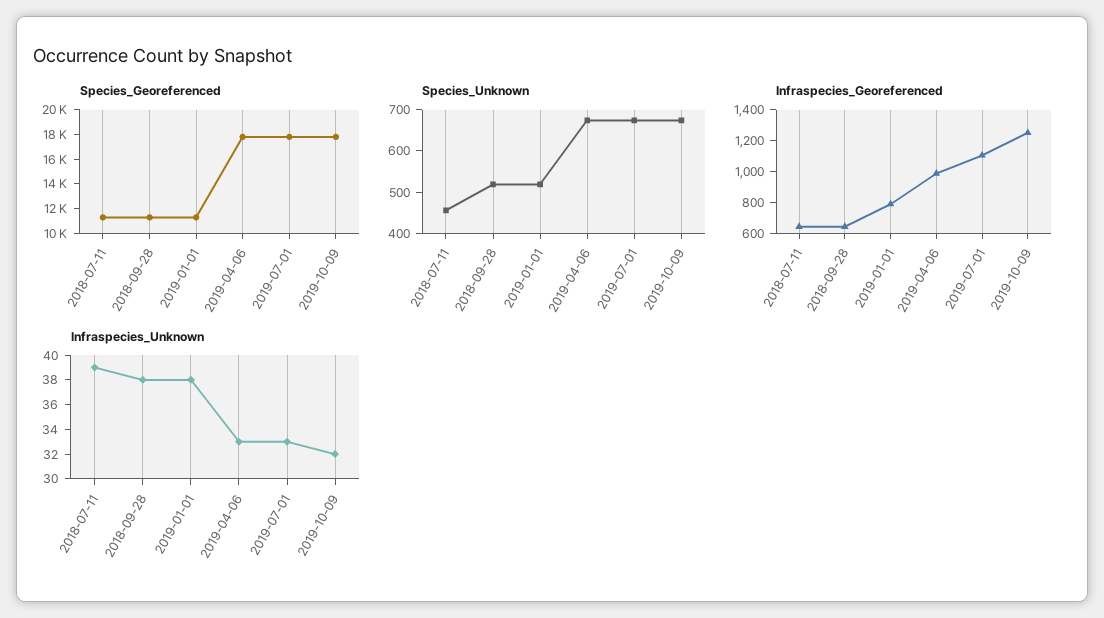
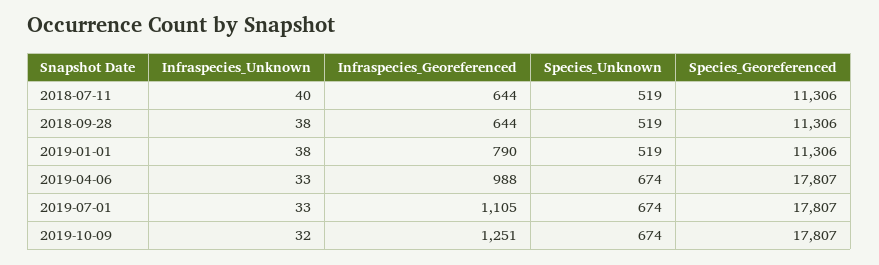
  {
    "Species_Georeferenced": {
      "2018-07-11": 11306,
      "2018-09-28": 11306,
      "2019-01-01": 11306,
      "2019-04-06": 17807,
      "2019-07-01": 17807,
      "2019-10-09": 17807
    },
    "Species_Unknown": {
-     "2018-07-11": 460,
+     "2018-07-11": 519,
      "2018-09-28": 519,
      "2019-01-01": 519,
      "2019-04-06": 674,
      "2019-07-01": 674,
      "2019-10-09": 674
    },
    "Infraspecies_Georeferenced": {
      "2018-07-11": 644,
      "2018-09-28": 644,
      "2019-01-01": 790,
      "2019-04-06": 988,
      "2019-07-01": 1105,
      "2019-10-09": 1251
    },
    "Infraspecies_Unknown": {
-     "2018-07-11": 39,
+     "2018-07-11": 40,
      "2018-09-28": 38,
      "2019-01-01": 38,
      "2019-04-06": 33,
      "2019-07-01": 33,
      "2019-10-09": 32
    }
  }

